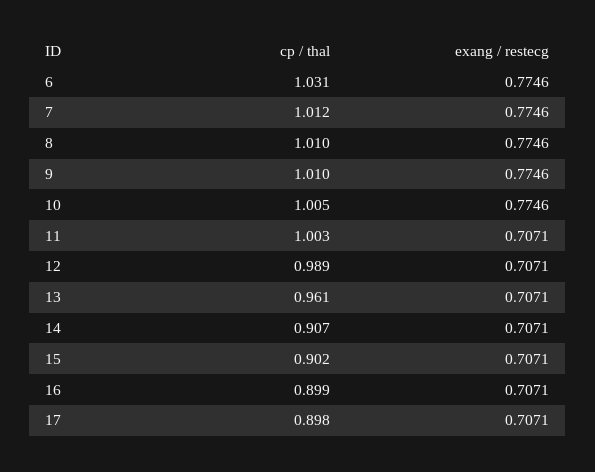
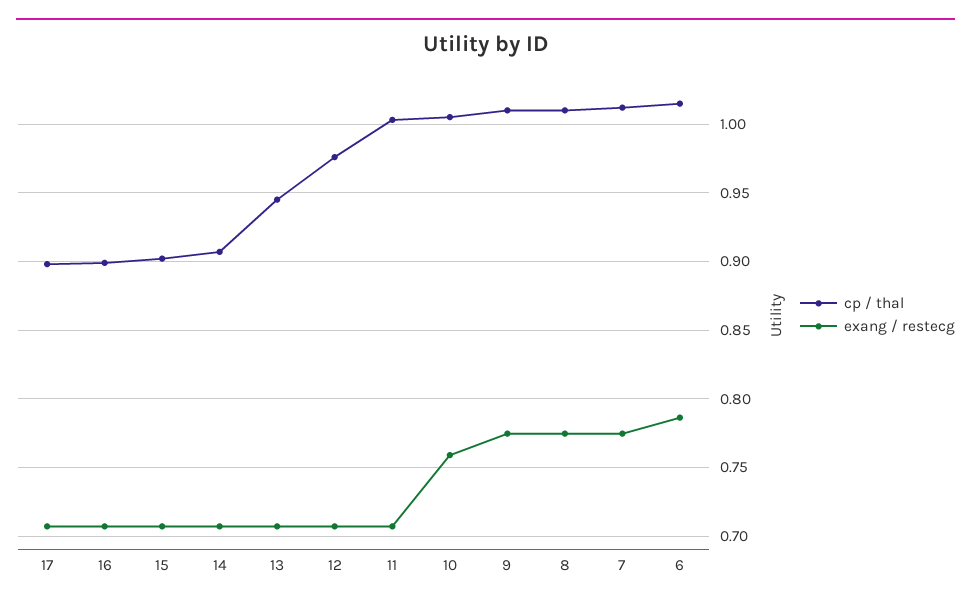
  {
    "cp / thal": {
-     "6": 1.031,
+     "6": 1.015,
      "7": 1.012,
      "8": 1.01,
      "9": 1.01,
      "10": 1.005,
      "11": 1.003,
-     "12": 0.989,
+     "12": 0.975,
-     "13": 0.961,
+     "13": 0.945,
      "14": 0.907,
      "15": 0.902,
      "16": 0.899,
      "17": 0.898
    },
    "exang / restecg": {
-     "6": 0.7746,
+     "6": 0.785,
      "7": 0.7746,
      "8": 0.7746,
      "9": 0.7746,
-     "10": 0.7746,
+     "10": 0.76,
      "11": 0.7071,
      "12": 0.7071,
      "13": 0.7071,
      "14": 0.7071,
      "15": 0.7071,
      "16": 0.7071,
      "17": 0.7071
    }
  }

